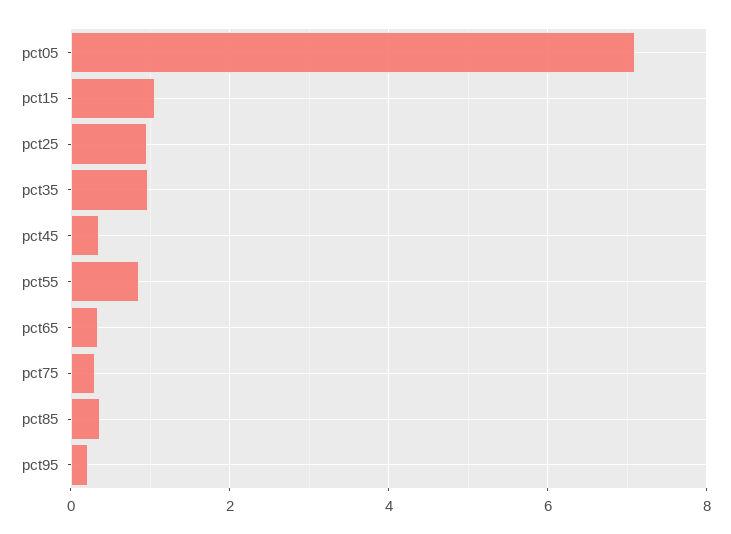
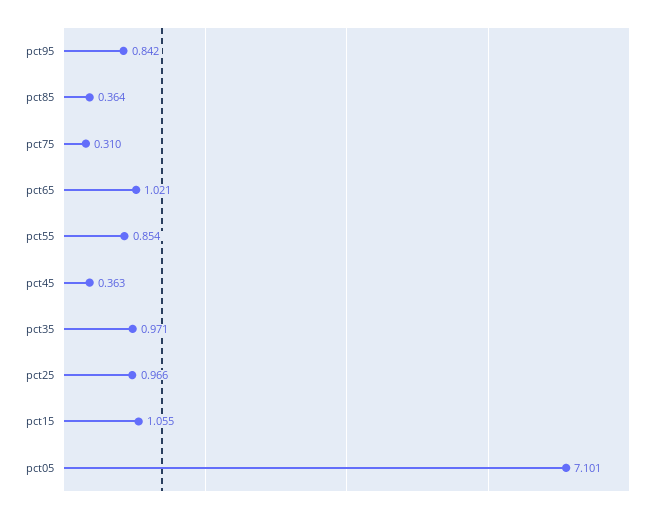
  {
    "pct05": 7.101,
    "pct15": 1.055,
    "pct25": 0.966,
    "pct35": 0.971,
    "pct45": 0.363,
    "pct55": 0.854,
-   "pct65": 0.4,
+   "pct65": 1.021,
    "pct75": 0.31,
    "pct85": 0.364,
-   "pct95": 0.2
+   "pct95": 0.842
  }

